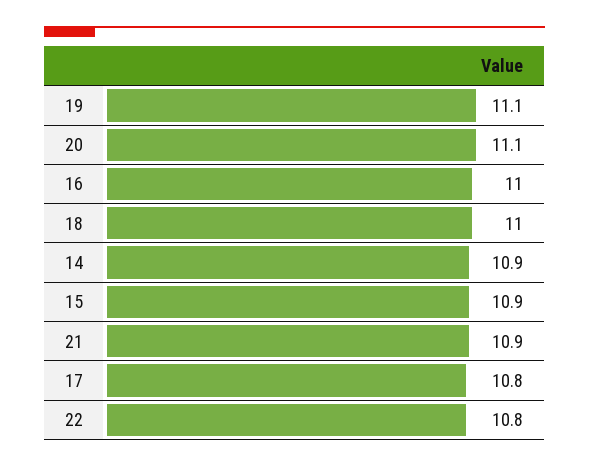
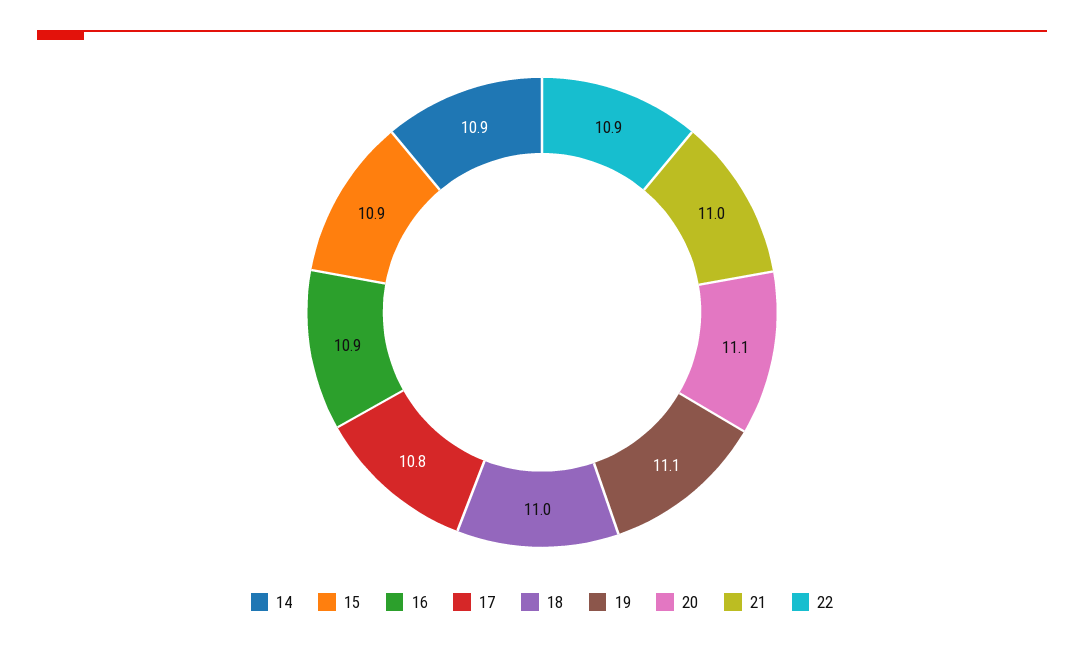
  {
    "19": 11.1,
    "20": 11.1,
-   "16": 11,
+   "16": 10.9,
    "18": 11,
    "14": 10.9,
    "15": 10.9,
-   "21": 10.9,
+   "21": 11,
    "17": 10.8,
-   "22": 10.8
+   "22": 10.9
  }

